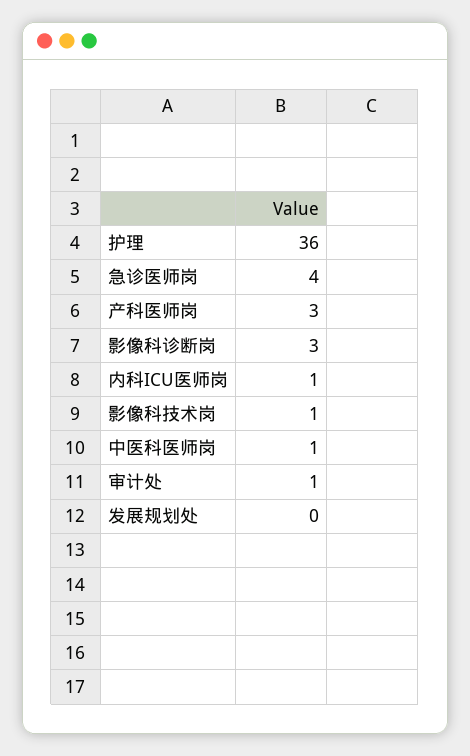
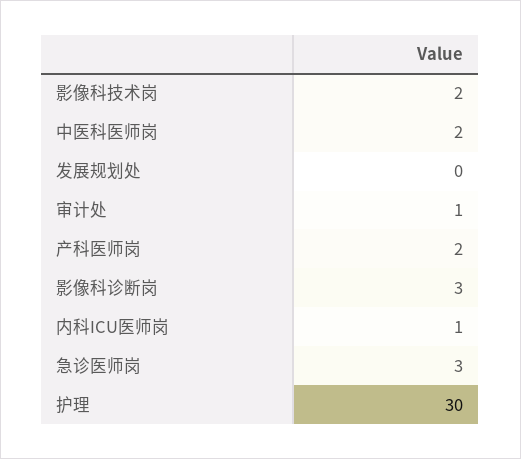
  {
-   "护理": 36,
+   "护理": 30,
-   "急诊医师岗": 4,
+   "急诊医师岗": 3,
-   "产科医师岗": 3,
+   "产科医师岗": 2,
    "影像科诊断岗": 3,
    "内科ICU医师岗": 1,
-   "影像科技术岗": 1,
+   "影像科技术岗": 2,
-   "中医科医师岗": 1,
+   "中医科医师岗": 2,
    "审计处": 1,
    "发展规划处": 0
  }

